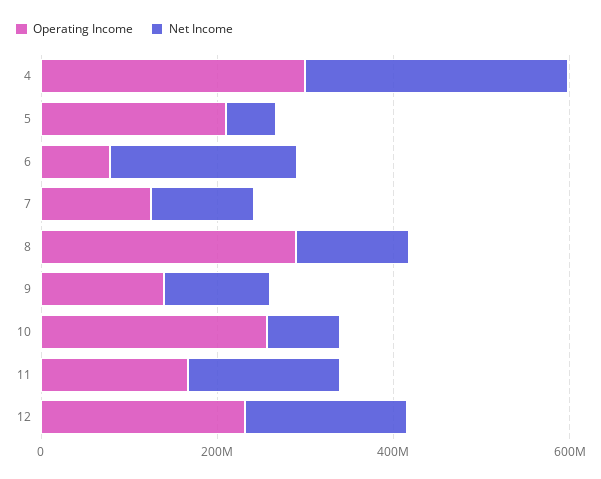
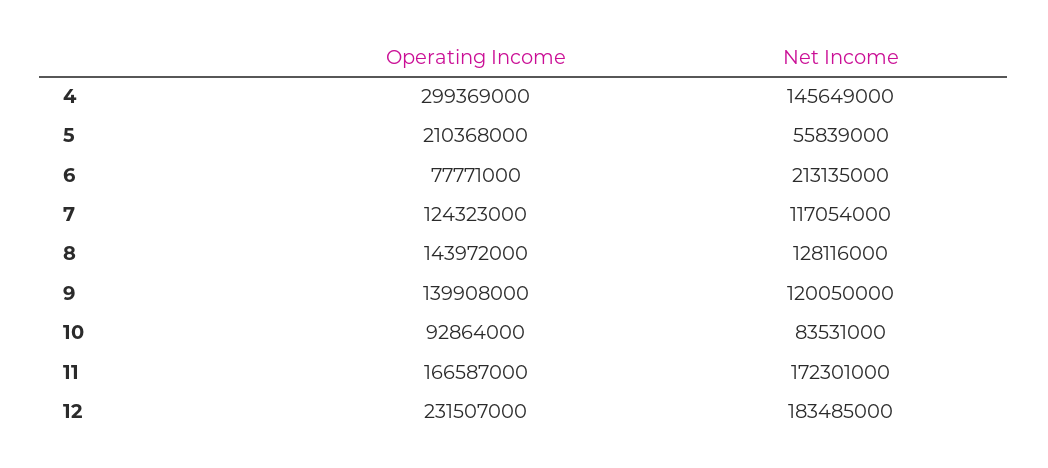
  {
    "Operating Income": {
      "4": 299369000,
      "5": 210368000,
      "6": 77771000,
      "7": 124323000,
-     "8": 300000000,
+     "8": 143972000,
      "9": 139908000,
-     "10": 250000000,
+     "10": 92864000,
      "11": 166587000,
      "12": 231507000
    },
    "Net Income": {
-     "4": 300000000,
+     "4": 145649000,
      "5": 55839000,
      "6": 213135000,
      "7": 117054000,
      "8": 128116000,
      "9": 120050000,
      "10": 83531000,
      "11": 172301000,
      "12": 183485000
    }
  }

